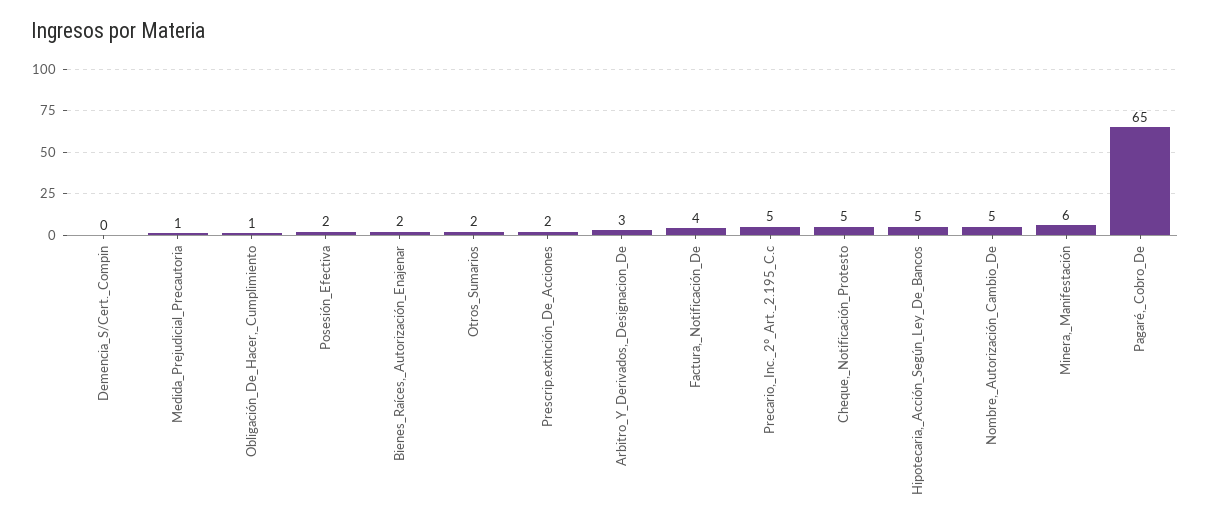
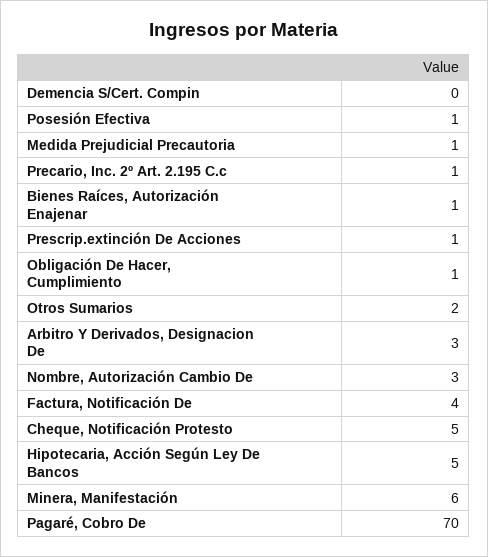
  {
    "Demencia_S/Cert._Compin": 0,
    "Medida_Prejudicial_Precautoria": 1,
    "Obligación_De_Hacer,_Cumplimiento": 1,
-   "Posesión_Efectiva": 2,
+   "Posesión_Efectiva": 1,
-   "Bienes_Raíces,_Autorización_Enajenar": 2,
+   "Bienes_Raíces,_Autorización_Enajenar": 1,
    "Otros_Sumarios": 2,
-   "Prescrip.extinción_De_Acciones": 2,
+   "Prescrip.extinción_De_Acciones": 1,
    "Arbitro_Y_Derivados,_Designacion_De": 3,
    "Factura,_Notificación_De": 4,
-   "Precario,_Inc._2º_Art._2.195_C.c": 5,
+   "Precario,_Inc._2º_Art._2.195_C.c": 1,
    "Cheque,_Notificación_Protesto": 5,
    "Hipotecaria,_Acción_Según_Ley_De_Bancos": 5,
-   "Nombre,_Autorización_Cambio_De": 5,
+   "Nombre,_Autorización_Cambio_De": 3,
    "Minera,_Manifestación": 6,
-   "Pagaré,_Cobro_De": 65
+   "Pagaré,_Cobro_De": 70
  }

